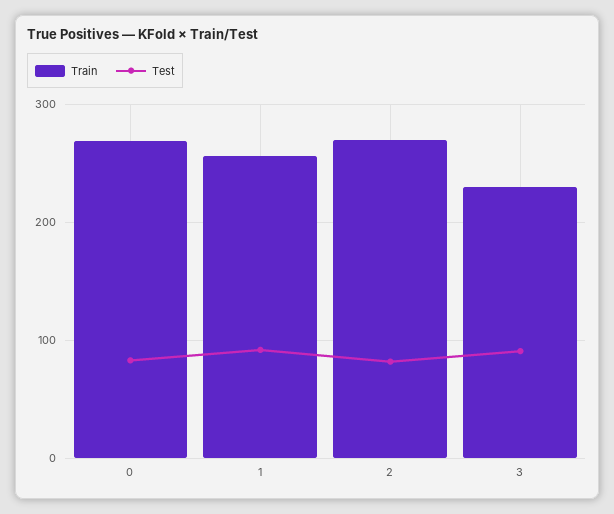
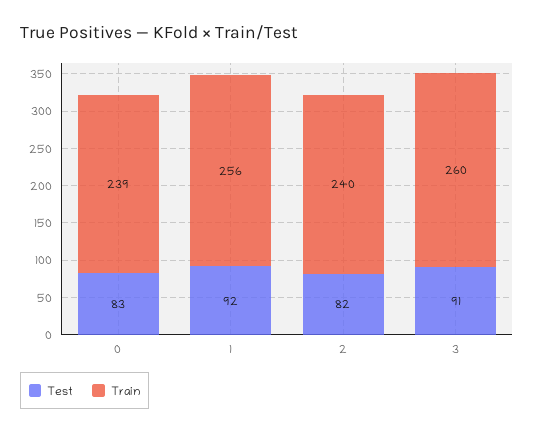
  {
    "Train": {
-     "0": 270,
+     "0": 239,
      "1": 256,
-     "2": 270,
+     "2": 240,
-     "3": 230
+     "3": 260
    },
    "Test": {
      "0": 83,
      "1": 92,
      "2": 82,
      "3": 91
    }
  }

